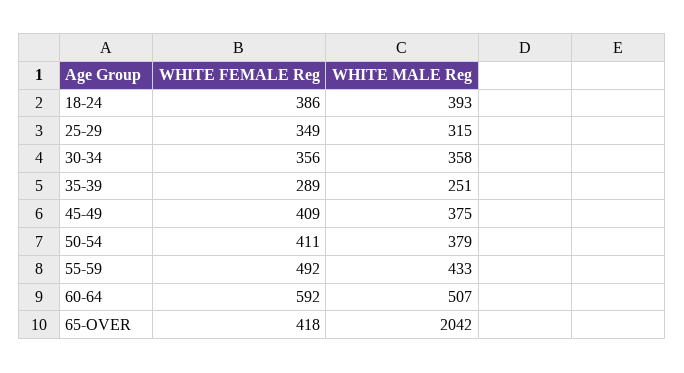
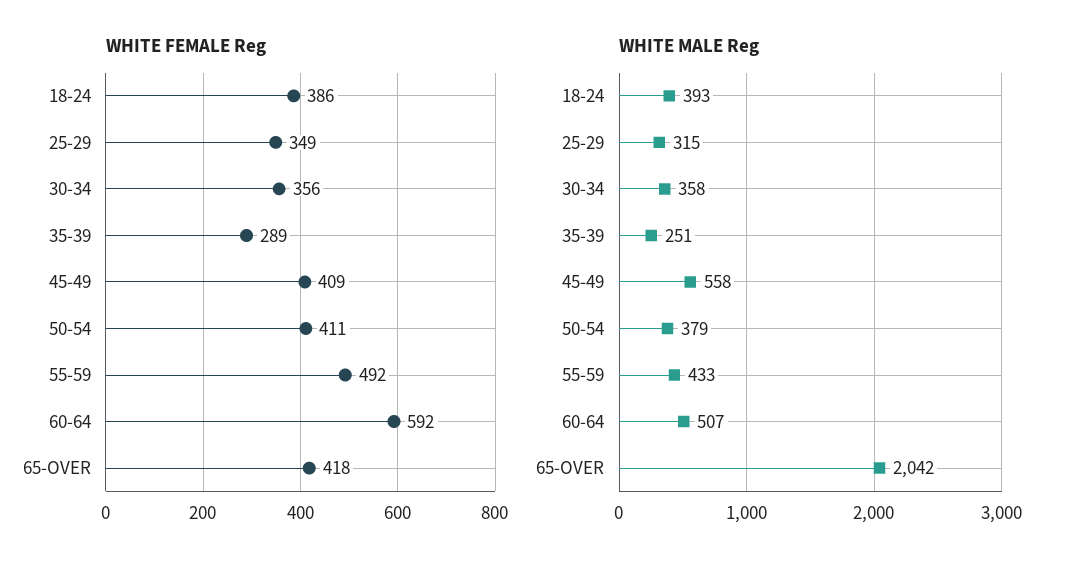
  {
    "WHITE FEMALE Reg": {
      "18-24": 386,
      "25-29": 349,
      "30-34": 356,
      "35-39": 289,
      "45-49": 409,
      "50-54": 411,
      "55-59": 492,
      "60-64": 592,
      "65-OVER": 418
    },
    "WHITE MALE Reg": {
      "18-24": 393,
      "25-29": 315,
      "30-34": 358,
      "35-39": 251,
-     "45-49": 375,
+     "45-49": 558,
      "50-54": 379,
      "55-59": 433,
      "60-64": 507,
      "65-OVER": 2042
    }
  }

